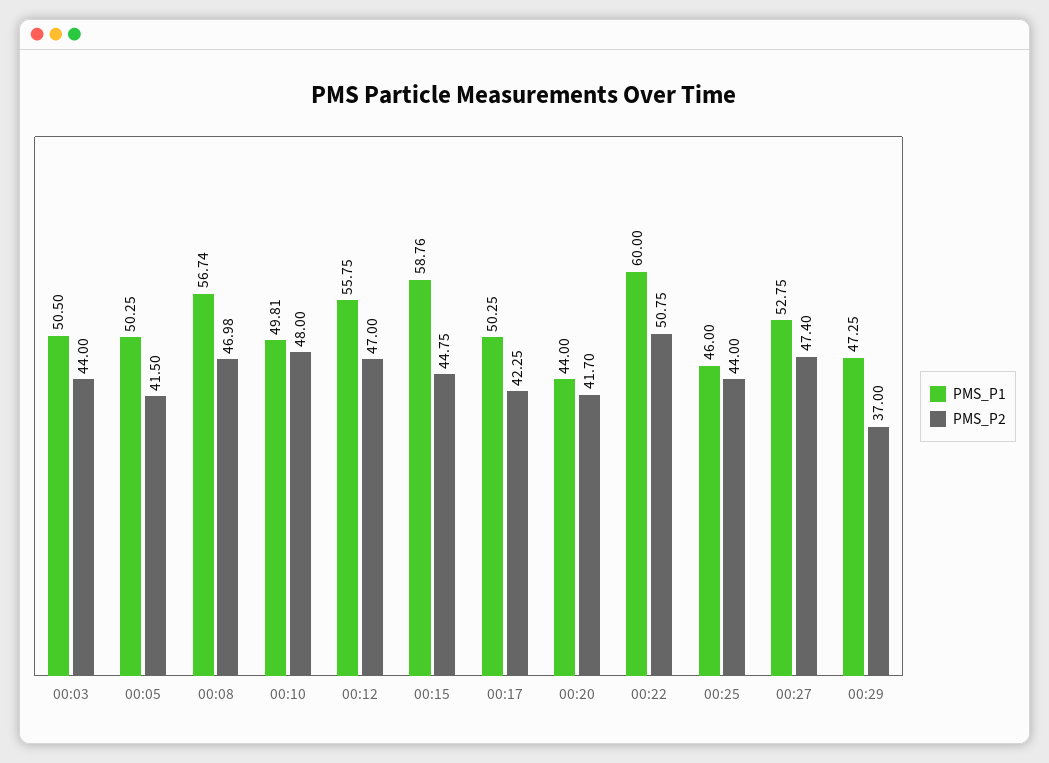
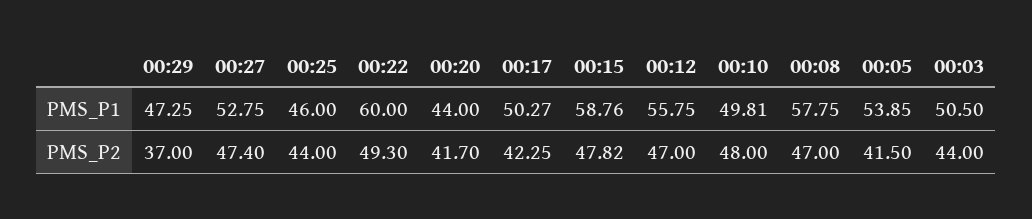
  {
    "PMS_P1": {
      "00:03": 50.5,
-     "00:05": 50.25,
+     "00:05": 53.85,
-     "00:08": 56.74,
+     "00:08": 57.75,
      "00:10": 49.81,
      "00:12": 55.75,
      "00:15": 58.76,
-     "00:17": 50.25,
+     "00:17": 50.27,
      "00:20": 44,
      "00:22": 60,
      "00:25": 46,
      "00:27": 52.75,
      "00:29": 47.25
    },
    "PMS_P2": {
      "00:03": 44,
      "00:05": 41.5,
-     "00:08": 46.98,
+     "00:08": 47,
      "00:10": 48,
      "00:12": 47,
-     "00:15": 44.75,
+     "00:15": 47.82,
      "00:17": 42.25,
      "00:20": 41.7,
-     "00:22": 50.75,
+     "00:22": 49.3,
      "00:25": 44,
      "00:27": 47.4,
      "00:29": 37
    }
  }

